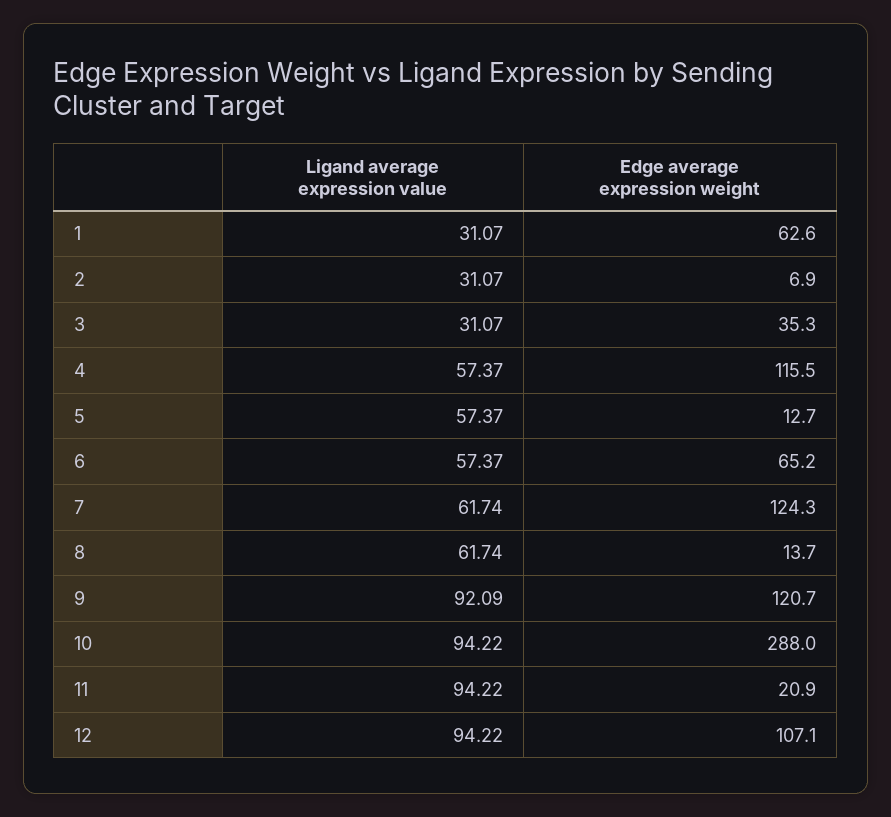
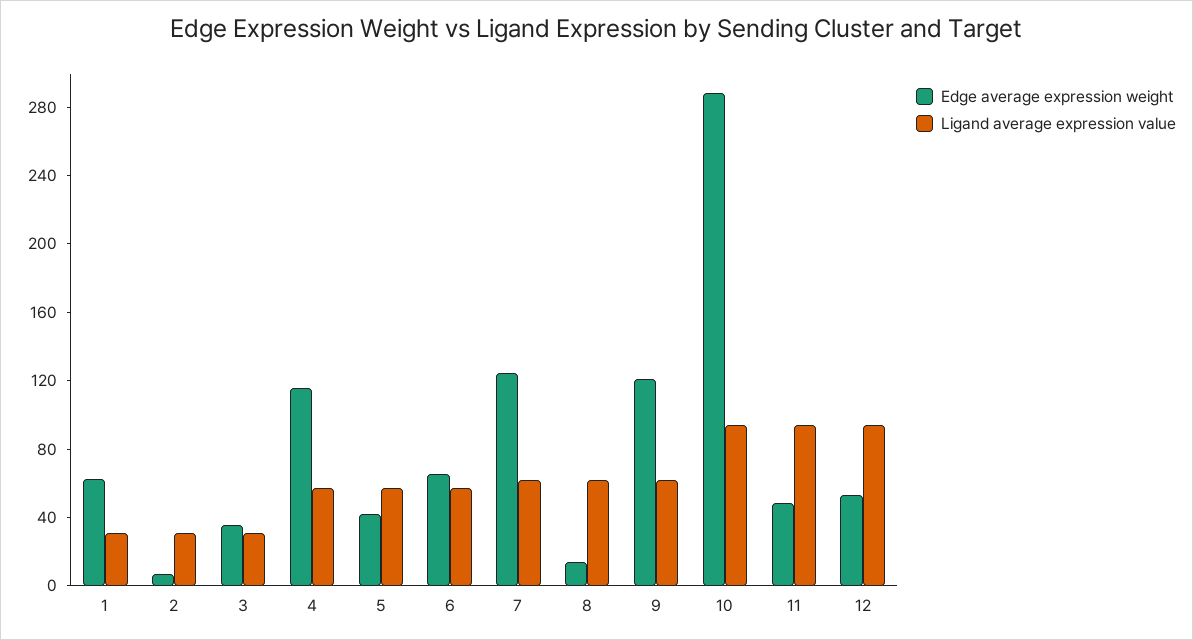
  {
    "Ligand average expression value": {
      "1": 31.07,
      "2": 31.07,
      "3": 31.07,
      "4": 57.37,
      "5": 57.37,
      "6": 57.37,
      "7": 61.74,
      "8": 61.74,
-     "9": 92.09,
+     "9": 60,
      "10": 94.22,
      "11": 94.22,
      "12": 94.22
    },
    "Edge average expression weight": {
      "1": 62.6,
      "2": 6.9,
      "3": 35.3,
      "4": 115.5,
-     "5": 12.7,
+     "5": 40,
      "6": 65.2,
      "7": 124.3,
      "8": 13.7,
      "9": 120.7,
      "10": 288,
-     "11": 20.9,
+     "11": 50,
-     "12": 107.1
+     "12": 50
    }
  }

